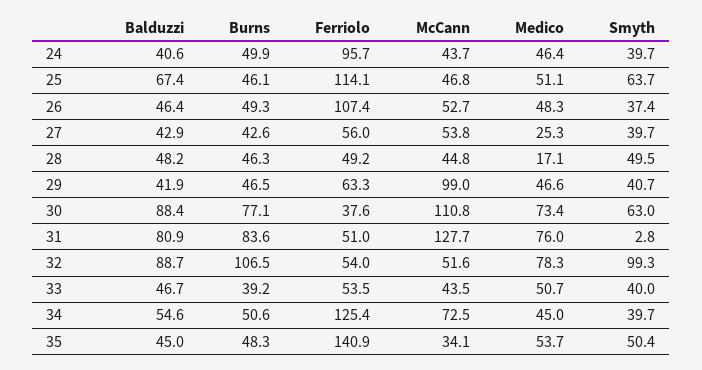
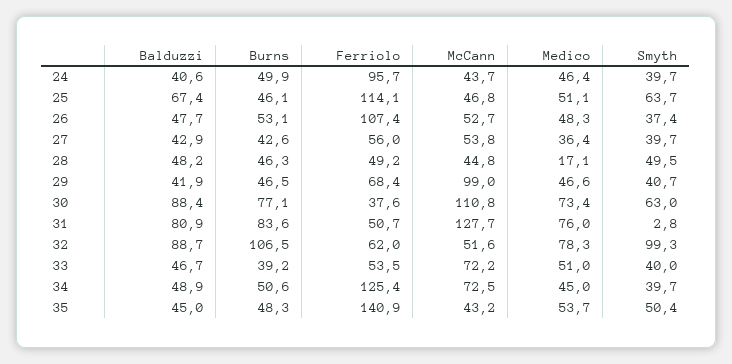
  {
    "Balduzzi": {
      "24": 40.6,
      "25": 67.4,
-     "26": 46.4,
+     "26": 47.7,
      "27": 42.9,
      "28": 48.2,
      "29": 41.9,
      "30": 88.4,
      "31": 80.9,
      "32": 88.7,
      "33": 46.7,
-     "34": 54.6,
+     "34": 48.9,
      "35": 45
    },
    "Burns": {
      "24": 49.9,
      "25": 46.1,
-     "26": 49.3,
+     "26": 53.1,
      "27": 42.6,
      "28": 46.3,
      "29": 46.5,
      "30": 77.1,
      "31": 83.6,
      "32": 106.5,
      "33": 39.2,
      "34": 50.6,
      "35": 48.3
    },
    "Ferriolo": {
      "24": 95.7,
      "25": 114.1,
      "26": 107.4,
      "27": 56,
      "28": 49.2,
-     "29": 63.3,
+     "29": 68.4,
      "30": 37.6,
-     "31": 51,
+     "31": 50.7,
-     "32": 54,
+     "32": 62,
      "33": 53.5,
      "34": 125.4,
      "35": 140.9
    },
    "McCann": {
      "24": 43.7,
      "25": 46.8,
      "26": 52.7,
      "27": 53.8,
      "28": 44.8,
      "29": 99,
      "30": 110.8,
      "31": 127.7,
      "32": 51.6,
-     "33": 43.5,
+     "33": 72.2,
      "34": 72.5,
-     "35": 34.1
+     "35": 43.2
    },
    "Medico": {
      "24": 46.4,
      "25": 51.1,
      "26": 48.3,
-     "27": 25.3,
+     "27": 36.4,
      "28": 17.1,
      "29": 46.6,
      "30": 73.4,
      "31": 76,
      "32": 78.3,
-     "33": 50.7,
+     "33": 51,
      "34": 45,
      "35": 53.7
    },
    "Smyth": {
      "24": 39.7,
      "25": 63.7,
      "26": 37.4,
      "27": 39.7,
      "28": 49.5,
      "29": 40.7,
      "30": 63,
      "31": 2.8,
      "32": 99.3,
      "33": 40,
      "34": 39.7,
      "35": 50.4
    }
  }

